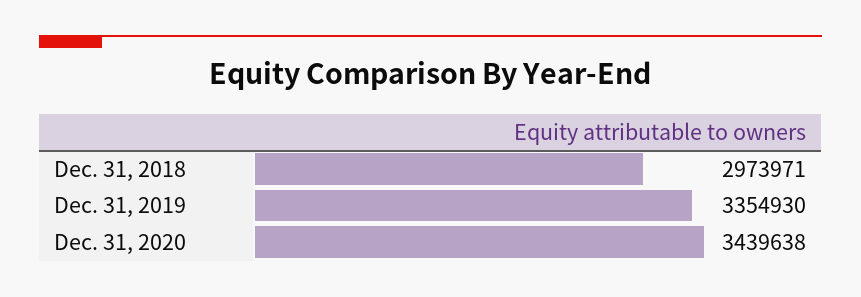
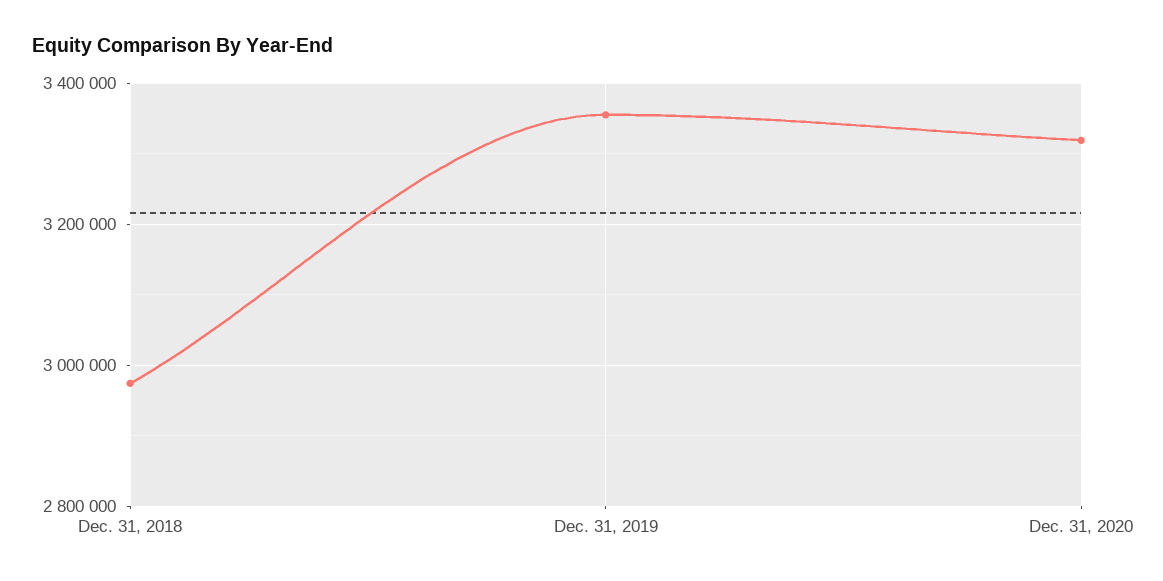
  {
    "Dec. 31, 2018": 2973971,
    "Dec. 31, 2019": 3354930,
-   "Dec. 31, 2020": 3439638
+   "Dec. 31, 2020": 3320000
  }

